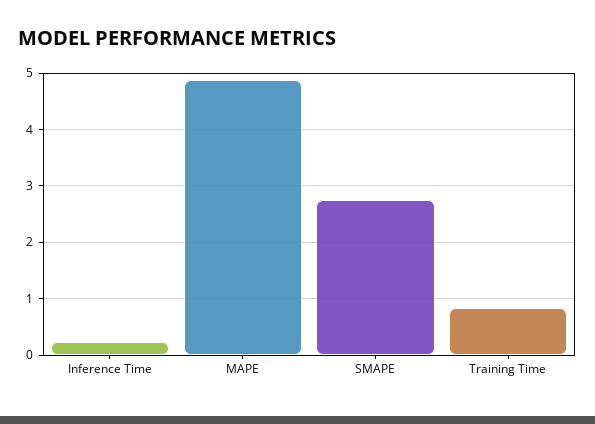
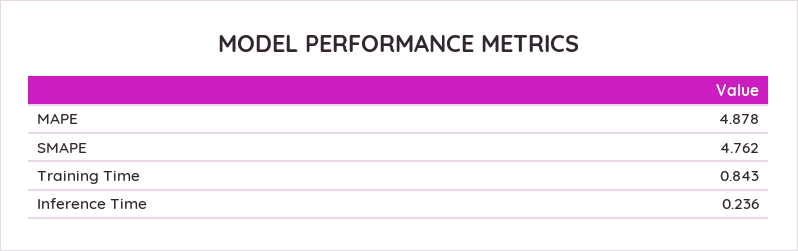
  {
    "Inference Time": 0.236,
    "MAPE": 4.878,
-   "SMAPE": 2.8,
+   "SMAPE": 4.762,
    "Training Time": 0.843
  }

